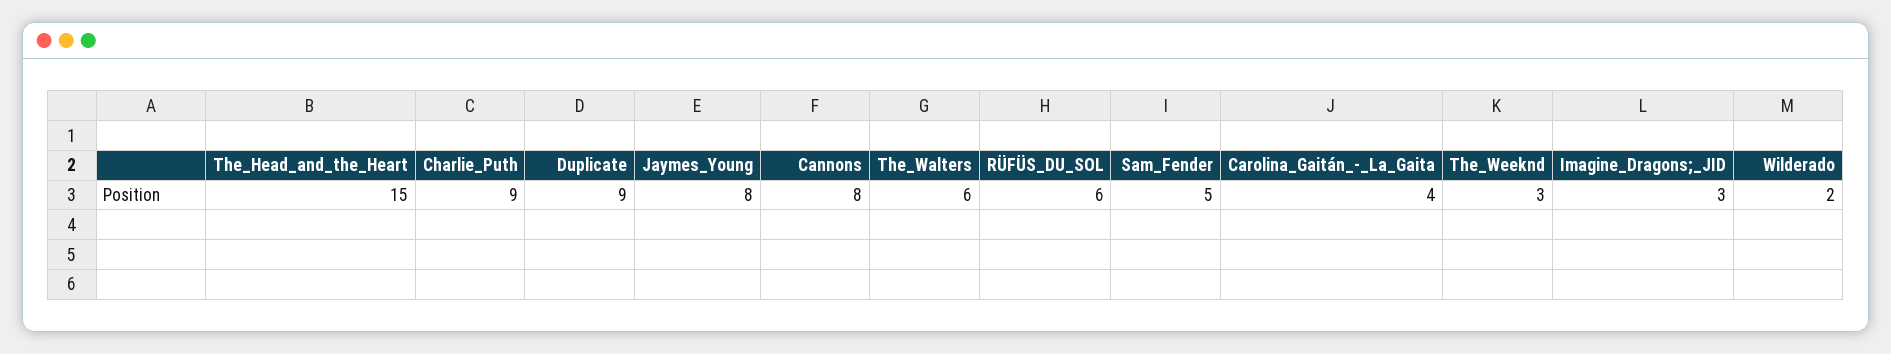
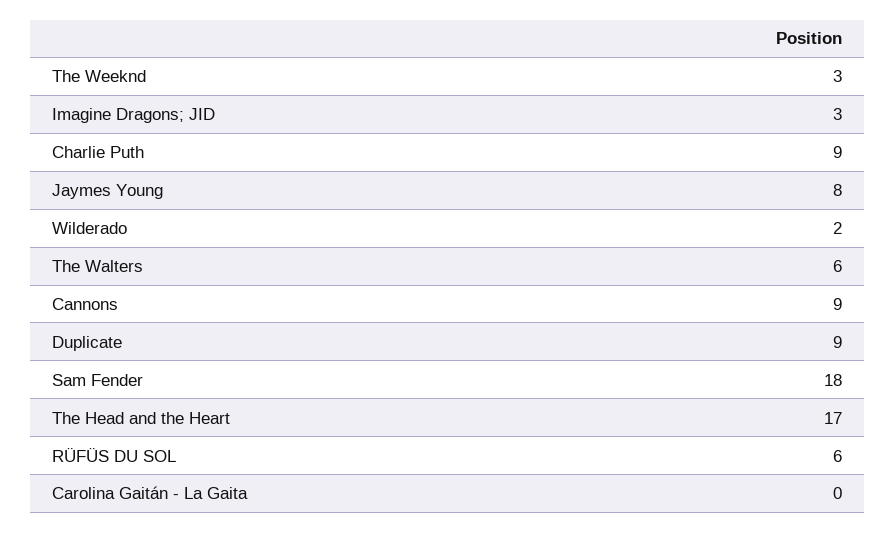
  {
-   "The_Head_and_the_Heart": 15,
+   "The_Head_and_the_Heart": 17,
    "Charlie_Puth": 9,
    "Duplicate": 9,
    "Jaymes_Young": 8,
-   "Cannons": 8,
+   "Cannons": 9,
    "The_Walters": 6,
    "RÜFÜS_DU_SOL": 6,
-   "Sam_Fender": 5,
+   "Sam_Fender": 18,
-   "Carolina_Gaitán_-_La_Gaita": 4,
+   "Carolina_Gaitán_-_La_Gaita": 0,
    "The_Weeknd": 3,
    "Imagine_Dragons;_JID": 3,
    "Wilderado": 2
  }

